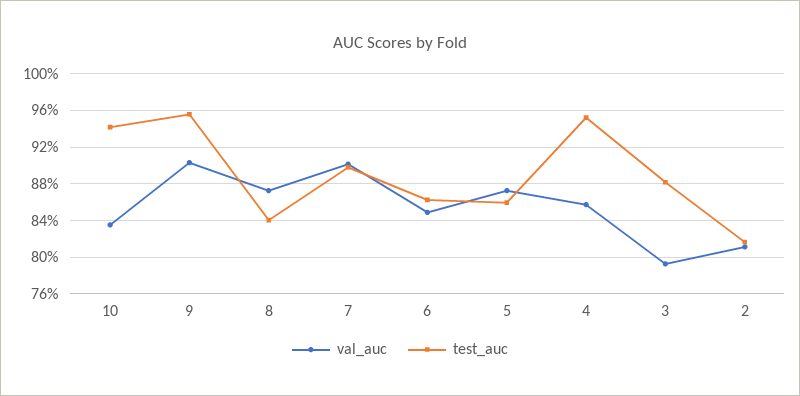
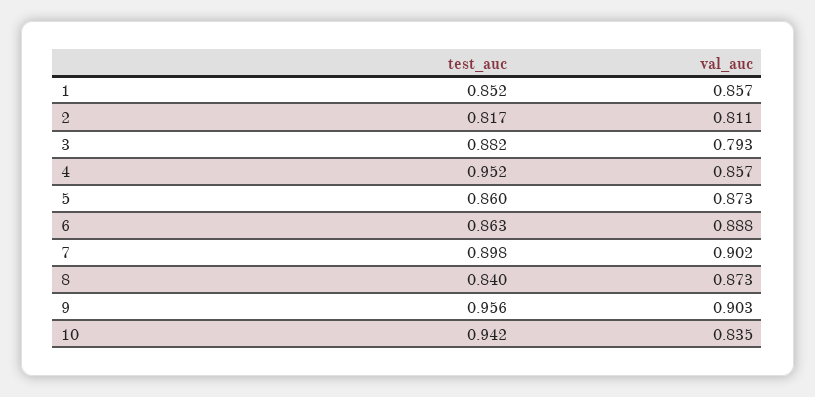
  {
    "val_auc": {
      "10": 0.835,
      "9": 0.903,
      "8": 0.873,
      "7": 0.902,
-     "6": 0.85,
+     "6": 0.888,
      "5": 0.873,
      "4": 0.857,
      "3": 0.793,
-     "2": 0.811
+     "2": 0.811,
+     "1": 0.857
    },
    "test_auc": {
      "10": 0.942,
      "9": 0.956,
      "8": 0.84,
      "7": 0.898,
      "6": 0.863,
      "5": 0.86,
      "4": 0.952,
      "3": 0.882,
-     "2": 0.817
+     "2": 0.817,
+     "1": 0.852
    }
  }

